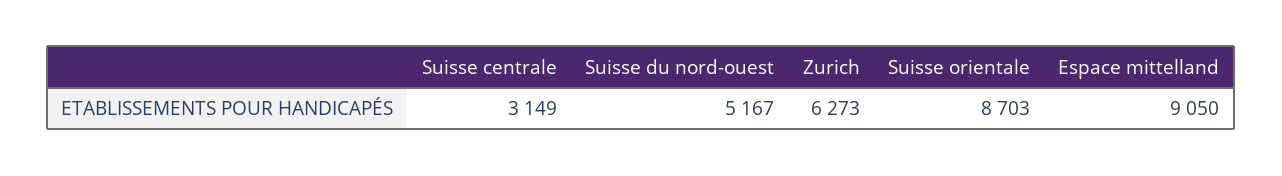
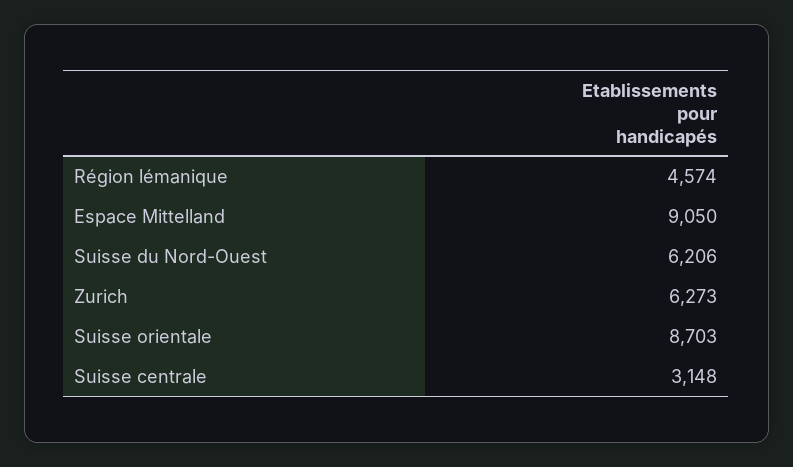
  {
-   "Suisse centrale": 3149,
+   "Suisse centrale": 3148,
-   "Suisse du nord-ouest": 5167,
+   "Suisse du nord-ouest": 6206,
    "Zurich": 6273,
    "Suisse orientale": 8703,
-   "Espace mittelland": 9050
+   "Espace mittelland": 9050,
+   "Région lémanique": 4574
  }

